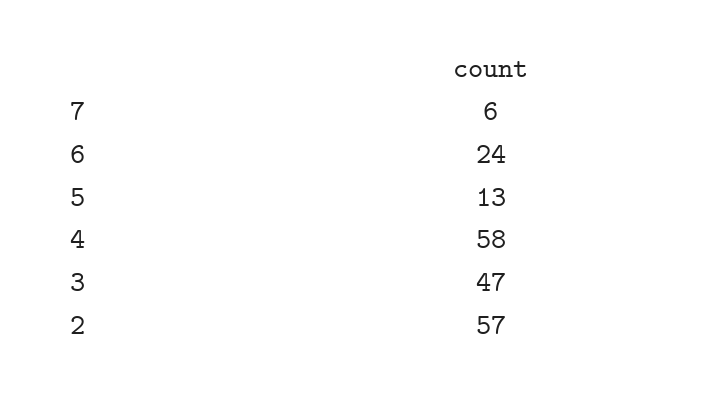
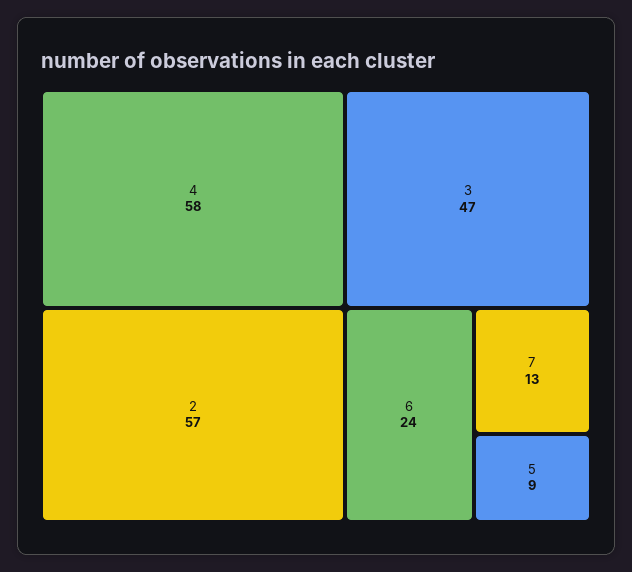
  {
-   "7": 6,
+   "7": 13,
    "6": 24,
-   "5": 13,
+   "5": 9,
    "4": 58,
    "3": 47,
    "2": 57
  }

